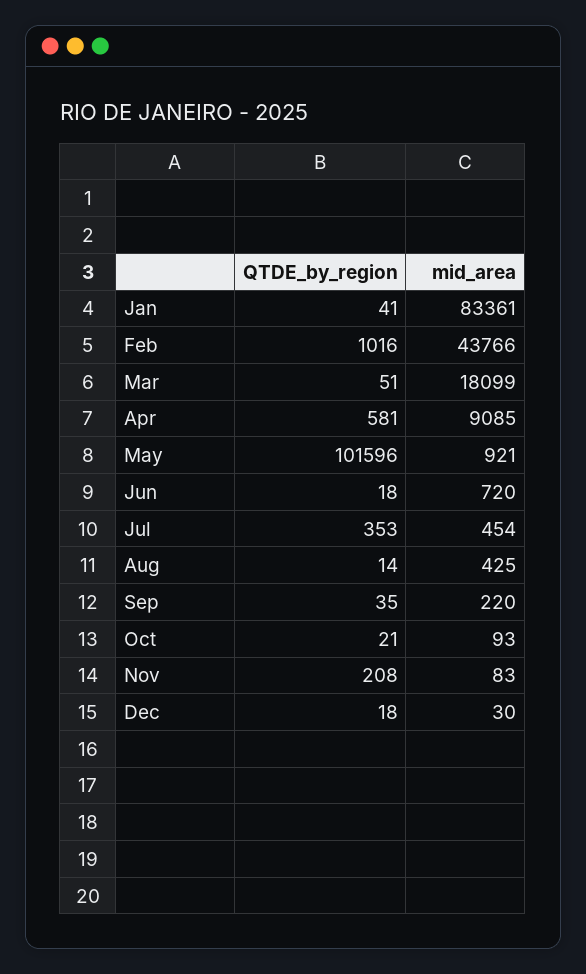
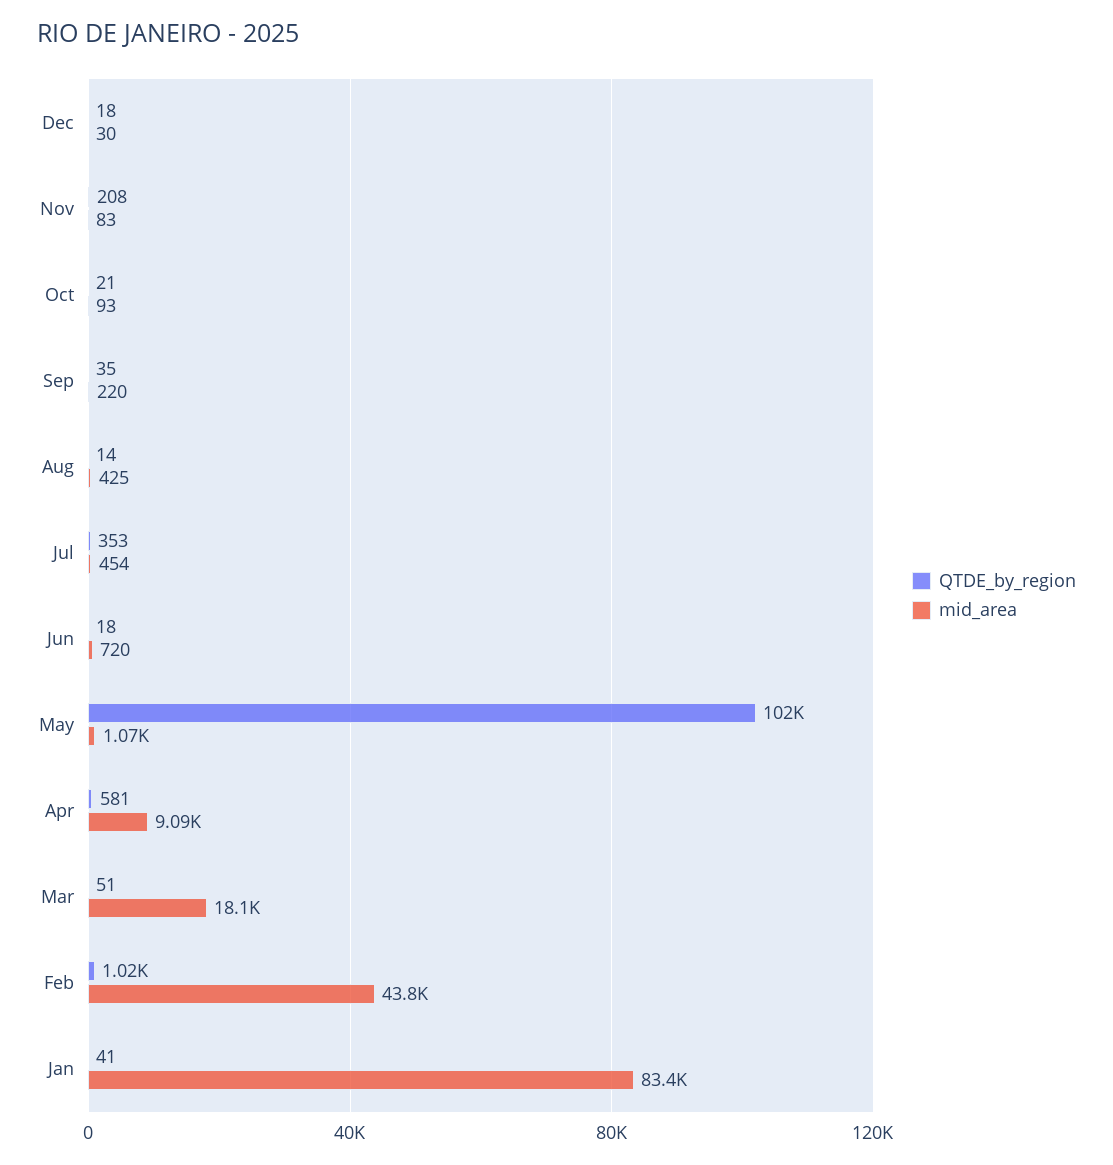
  {
    "QTDE_by_region": {
      "Jan": 41,
      "Feb": 1016,
      "Mar": 51,
      "Apr": 581,
      "May": 101596,
      "Jun": 18,
      "Jul": 353,
      "Aug": 14,
      "Sep": 35,
      "Oct": 21,
      "Nov": 208,
      "Dec": 18
    },
    "mid_area": {
      "Jan": 83361,
      "Feb": 43766,
      "Mar": 18099,
      "Apr": 9085,
-     "May": 921,
+     "May": 1070,
      "Jun": 720,
      "Jul": 454,
      "Aug": 425,
      "Sep": 220,
      "Oct": 93,
      "Nov": 83,
      "Dec": 30
    }
  }

